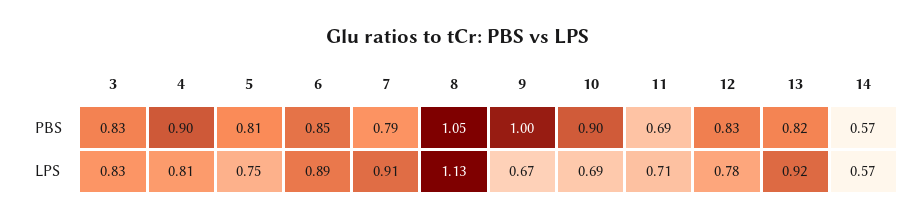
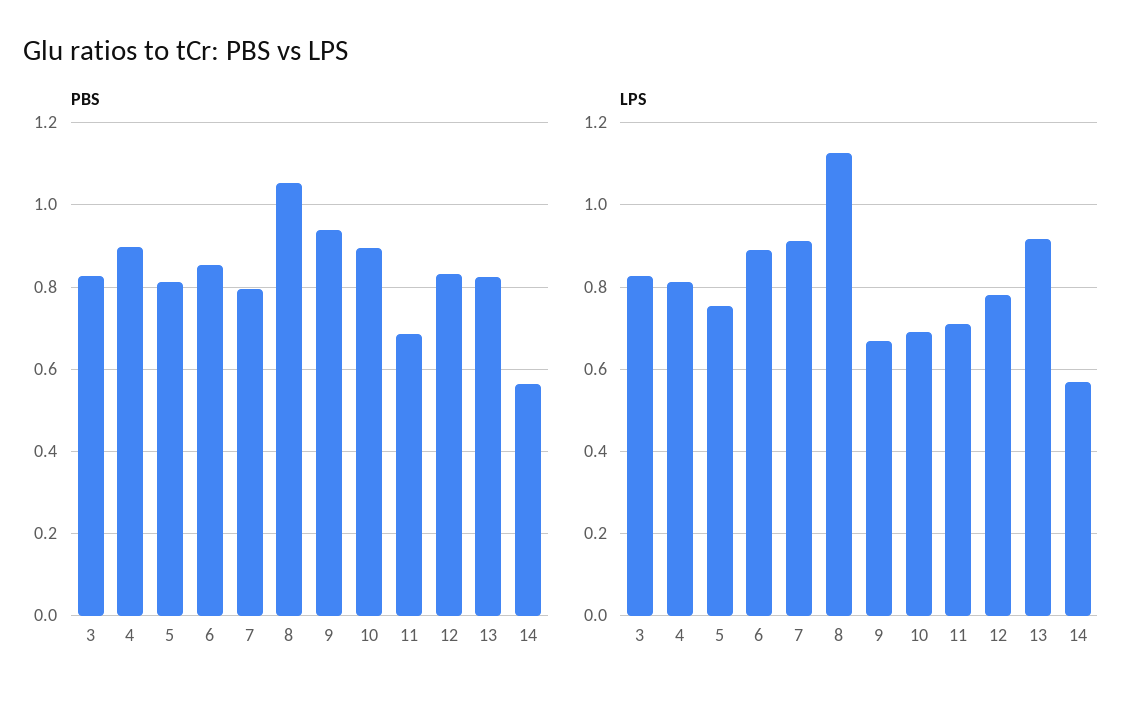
  {
    "PBS": {
      "3": 0.83,
      "4": 0.9,
      "5": 0.81,
      "6": 0.85,
      "7": 0.79,
      "8": 1.05,
-     "9": 1,
+     "9": 0.94,
      "10": 0.9,
      "11": 0.69,
      "12": 0.83,
      "13": 0.82,
      "14": 0.57
    },
    "LPS": {
      "3": 0.83,
      "4": 0.81,
      "5": 0.75,
      "6": 0.89,
      "7": 0.91,
      "8": 1.13,
      "9": 0.67,
      "10": 0.69,
      "11": 0.71,
      "12": 0.78,
      "13": 0.92,
      "14": 0.57
    }
  }

